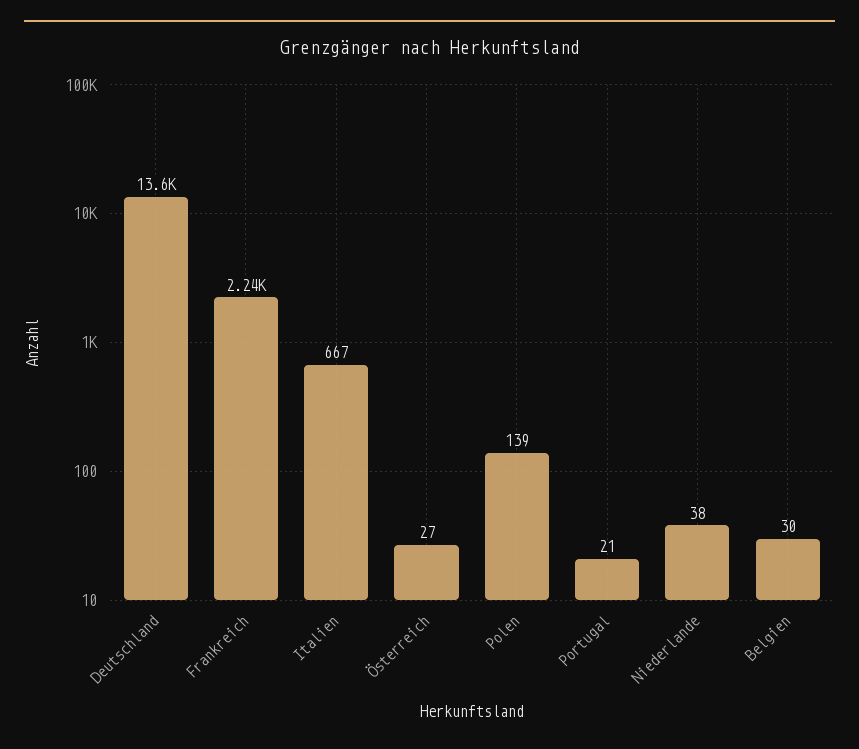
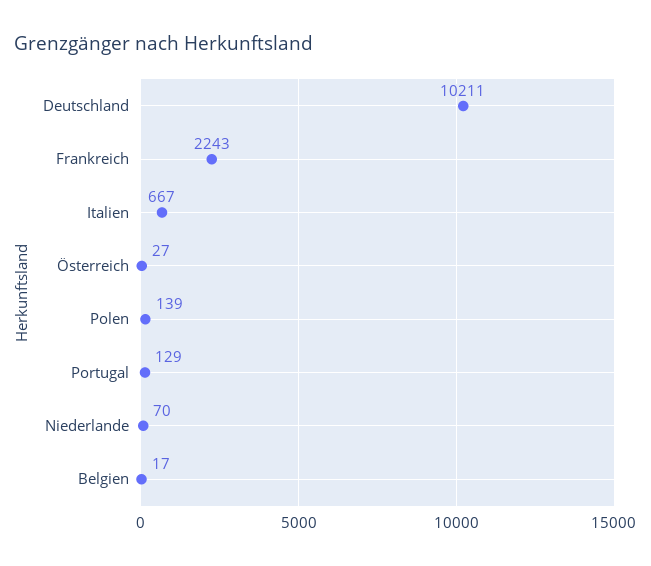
  {
-   "Deutschland": 13600,
+   "Deutschland": 10211,
    "Frankreich": 2243,
    "Italien": 667,
    "Österreich": 27,
    "Polen": 139,
-   "Portugal": 21,
+   "Portugal": 129,
-   "Niederlande": 38,
+   "Niederlande": 70,
-   "Belgien": 30
+   "Belgien": 17
  }

